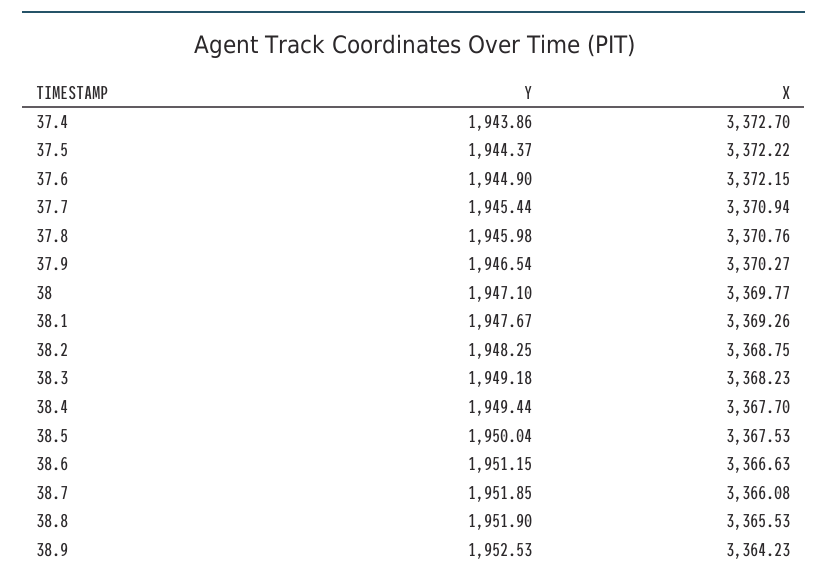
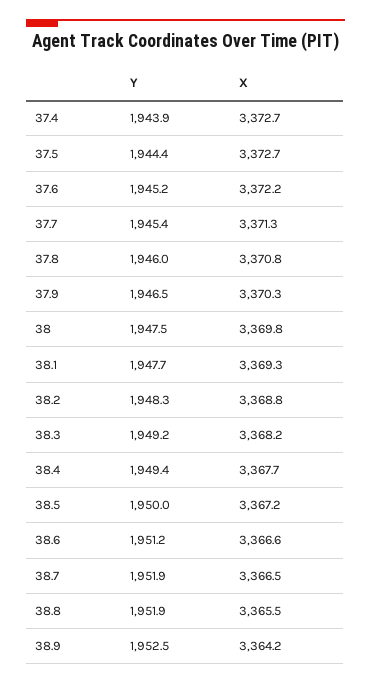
  {
    "Y": {
      "37.4": 1943.86,
      "37.5": 1944.37,
-     "37.6": 1944.9,
+     "37.6": 1945.2,
      "37.7": 1945.44,
      "37.8": 1945.98,
      "37.9": 1946.54,
-     "38": 1947.1,
+     "38": 1947.5,
      "38.1": 1947.67,
      "38.2": 1948.25,
      "38.3": 1949.18,
      "38.4": 1949.44,
      "38.5": 1950.04,
      "38.6": 1951.15,
      "38.7": 1951.85,
      "38.8": 1951.9,
      "38.9": 1952.53
    },
    "X": {
      "37.4": 3372.7,
-     "37.5": 3372.22,
+     "37.5": 3372.7,
      "37.6": 3372.15,
-     "37.7": 3370.94,
+     "37.7": 3371.3,
      "37.8": 3370.76,
      "37.9": 3370.27,
      "38": 3369.77,
      "38.1": 3369.26,
      "38.2": 3368.75,
      "38.3": 3368.23,
      "38.4": 3367.7,
-     "38.5": 3367.53,
+     "38.5": 3367.2,
      "38.6": 3366.63,
-     "38.7": 3366.08,
+     "38.7": 3366.5,
      "38.8": 3365.53,
      "38.9": 3364.23
    }
  }

